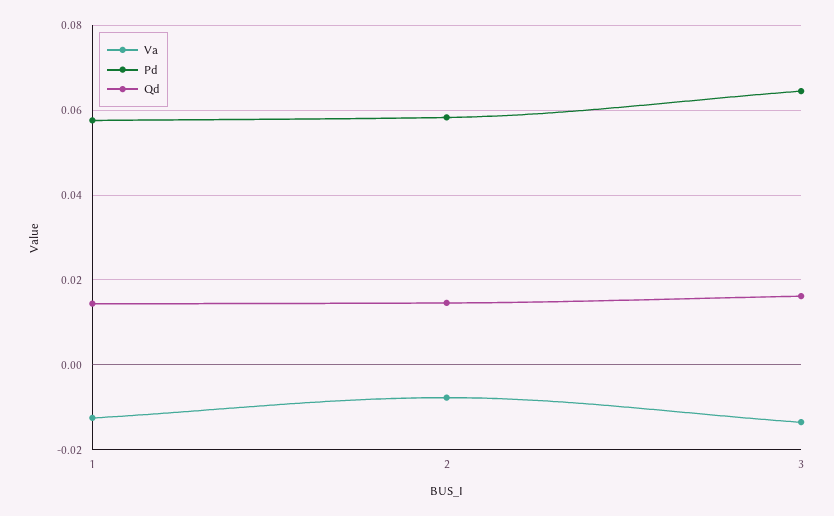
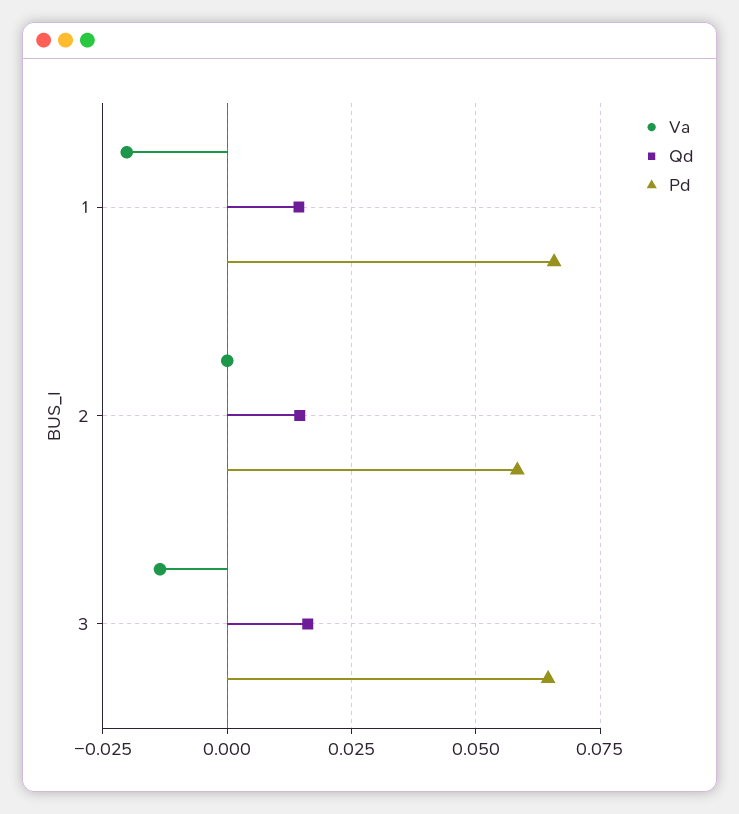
  {
    "Va": {
-     "1": -0.012,
+     "1": -0.02,
-     "2": -0.008,
+     "2": 0,
      "3": -0.014
    },
    "Pd": {
-     "1": 0.058,
+     "1": 0.065,
      "2": 0.058,
      "3": 0.064
    },
    "Qd": {
      "1": 0.014,
      "2": 0.014,
      "3": 0.016
    }
  }

